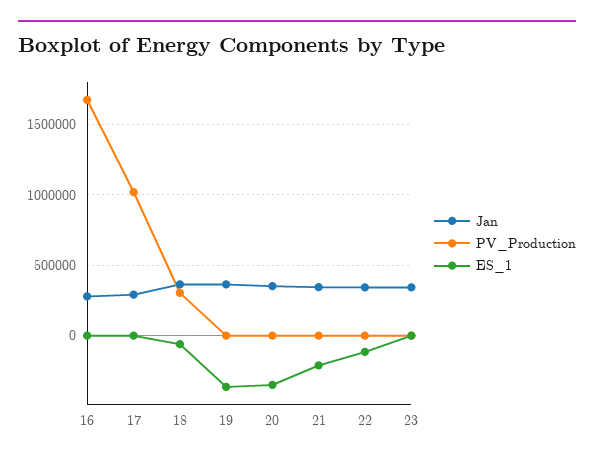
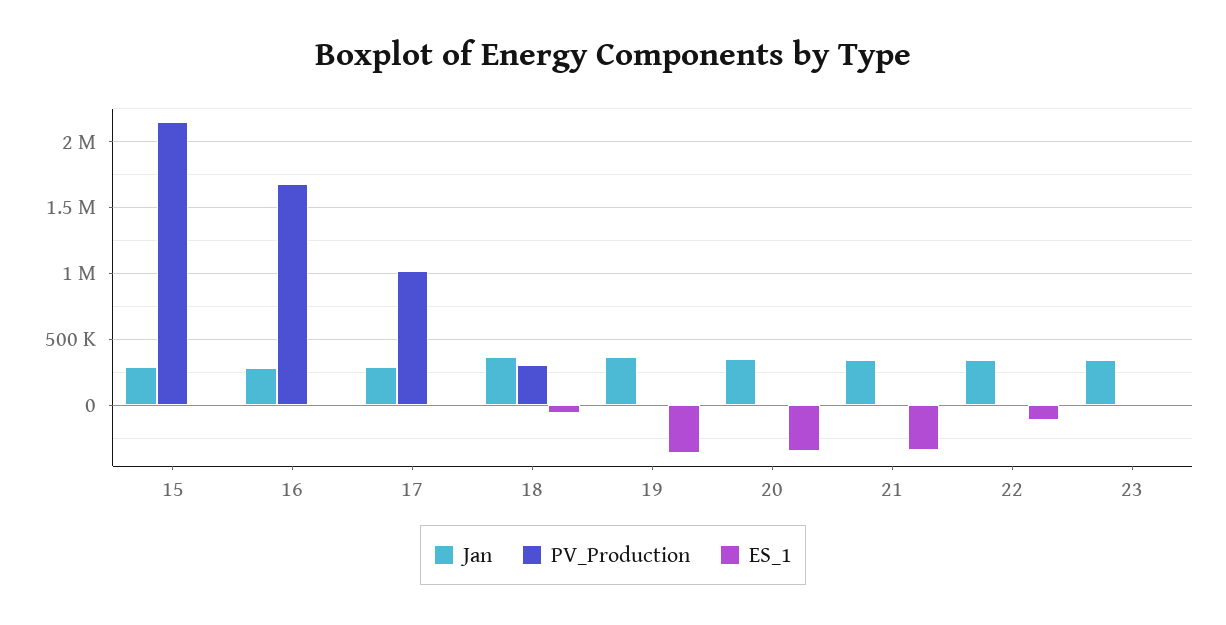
  {
    "Jan": {
      "16": 300000,
      "17": 300000,
      "18": 350000,
      "19": 350000,
      "20": 350000,
      "21": 350000,
      "22": 350000,
-     "23": 350000
+     "23": 350000,
+     "15": 300000
    },
    "PV_Production": {
      "16": 1700000,
      "17": 1000000,
      "18": 300000,
      "19": 0,
      "20": 0,
      "21": 0,
      "22": 0,
-     "23": 0
+     "23": 0,
+     "15": 2150000
    },
    "ES_1": {
      "16": 0,
      "17": 0,
      "18": -50000,
      "19": -350000,
      "20": -350000,
-     "21": -200000,
+     "21": -350000,
      "22": -100000,
-     "23": 0
+     "23": 0,
+     "15": 0
    }
  }

